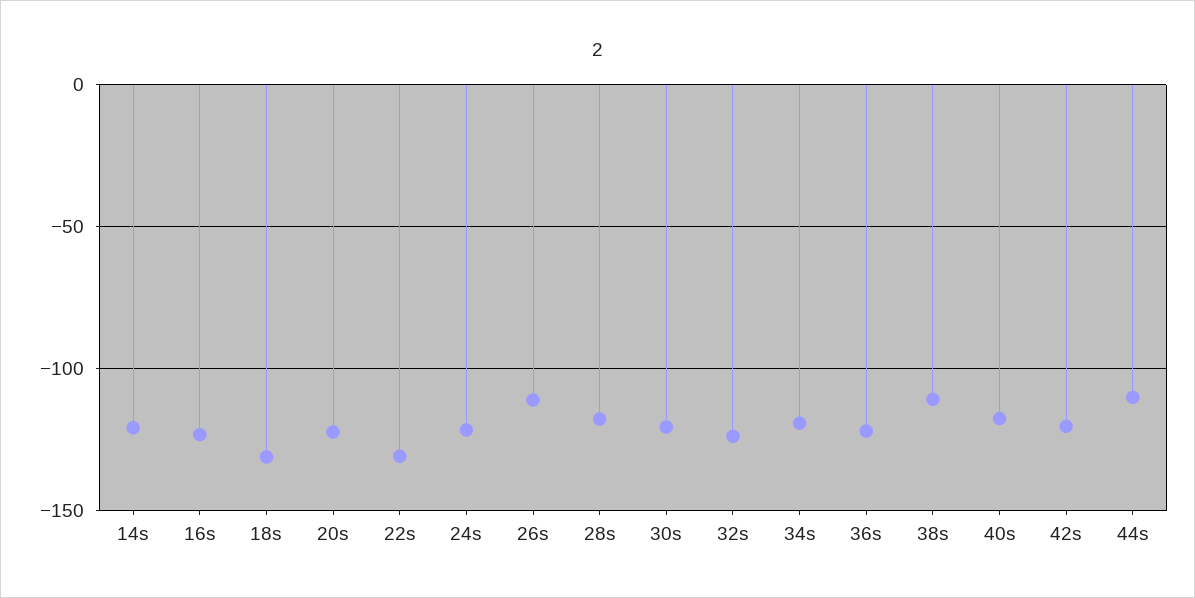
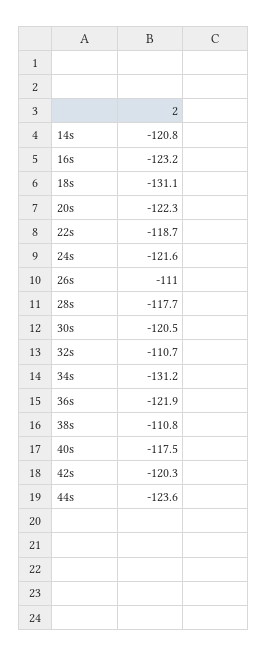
  {
    "14s": -120.8,
    "16s": -123.2,
    "18s": -131.1,
    "20s": -122.3,
-   "22s": -130,
+   "22s": -118.7,
    "24s": -121.6,
    "26s": -111,
    "28s": -117.7,
    "30s": -120.5,
-   "32s": -125,
+   "32s": -110.7,
-   "34s": -120,
+   "34s": -131.2,
    "36s": -121.9,
    "38s": -110.8,
    "40s": -117.5,
    "42s": -120.3,
-   "44s": -110
+   "44s": -123.6
  }

